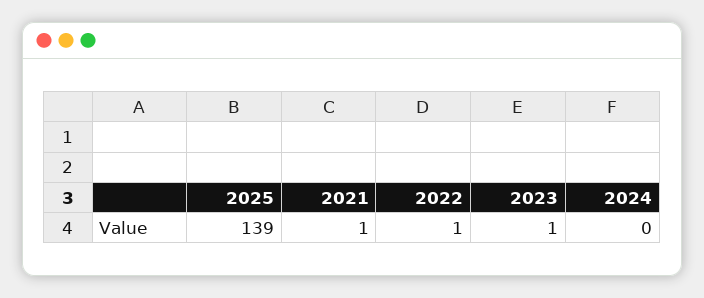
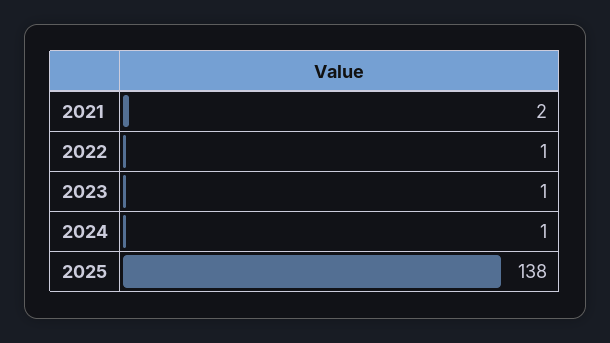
  {
-   "2025": 139,
+   "2025": 138,
-   "2021": 1,
+   "2021": 2,
    "2022": 1,
    "2023": 1,
-   "2024": 0
+   "2024": 1
  }

